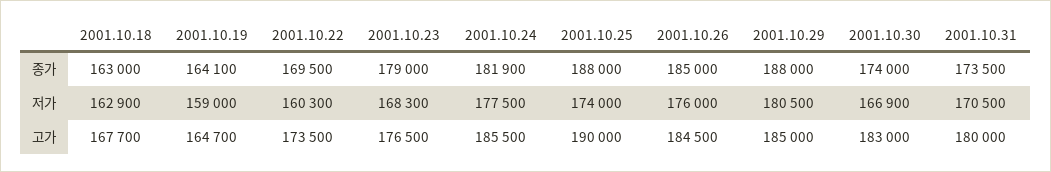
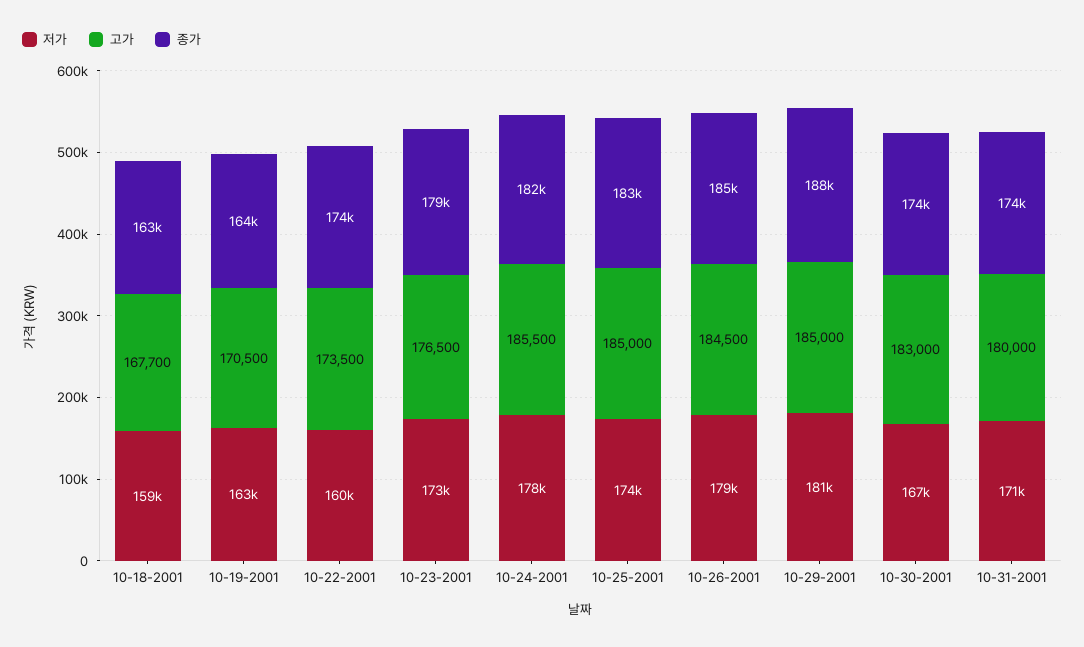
  {
    "종가": {
      "2001.10.18": 163000,
      "2001.10.19": 164100,
-     "2001.10.22": 169500,
+     "2001.10.22": 174000,
      "2001.10.23": 179000,
      "2001.10.24": 181900,
-     "2001.10.25": 188000,
+     "2001.10.25": 183000,
      "2001.10.26": 185000,
      "2001.10.29": 188000,
      "2001.10.30": 174000,
      "2001.10.31": 173500
    },
    "저가": {
-     "2001.10.18": 162900,
+     "2001.10.18": 159000,
-     "2001.10.19": 159000,
+     "2001.10.19": 163000,
      "2001.10.22": 160300,
-     "2001.10.23": 168300,
+     "2001.10.23": 173000,
      "2001.10.24": 177500,
      "2001.10.25": 174000,
-     "2001.10.26": 176000,
+     "2001.10.26": 179000,
      "2001.10.29": 180500,
      "2001.10.30": 166900,
      "2001.10.31": 170500
    },
    "고가": {
      "2001.10.18": 167700,
-     "2001.10.19": 164700,
+     "2001.10.19": 170500,
      "2001.10.22": 173500,
      "2001.10.23": 176500,
      "2001.10.24": 185500,
-     "2001.10.25": 190000,
+     "2001.10.25": 185000,
      "2001.10.26": 184500,
      "2001.10.29": 185000,
      "2001.10.30": 183000,
      "2001.10.31": 180000
    }
  }

